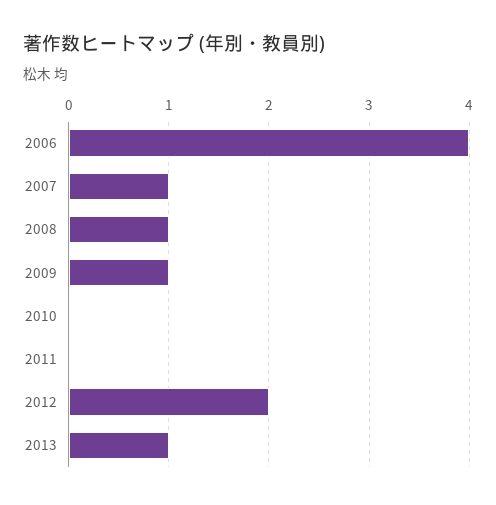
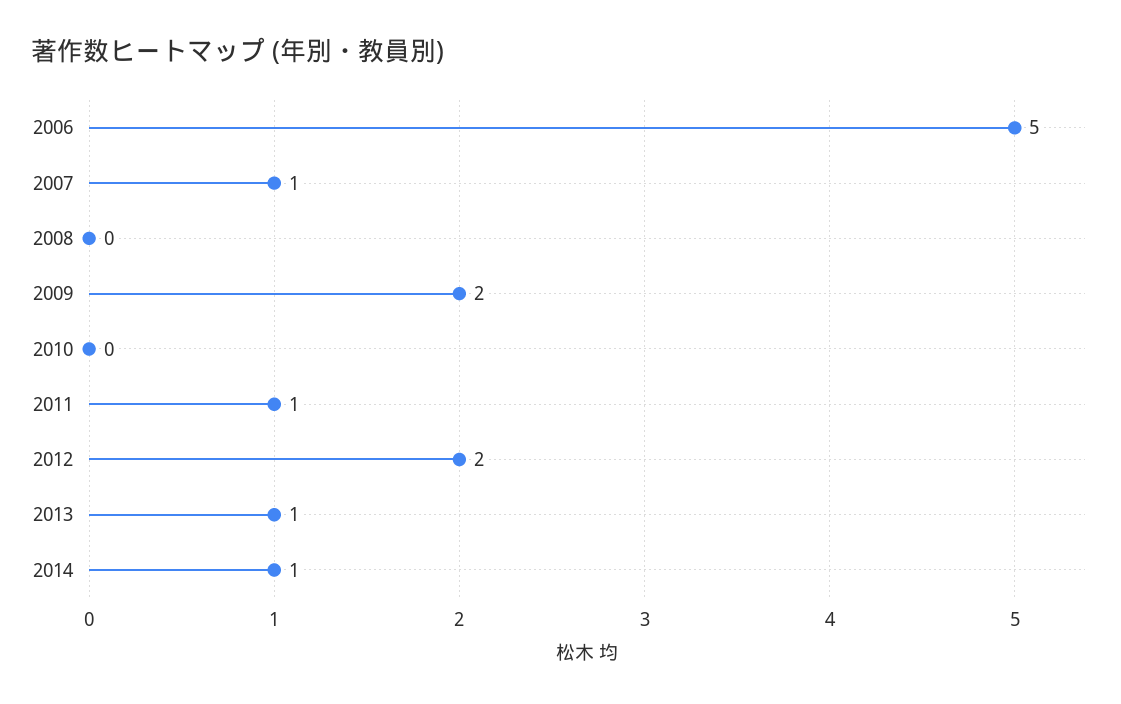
  {
-   "2006": 4,
+   "2006": 5,
    "2007": 1,
-   "2008": 1,
+   "2008": 0,
-   "2009": 1,
+   "2009": 2,
    "2010": 0,
-   "2011": 0,
+   "2011": 1,
    "2012": 2,
-   "2013": 1
+   "2013": 1,
+   "2014": 1
  }

